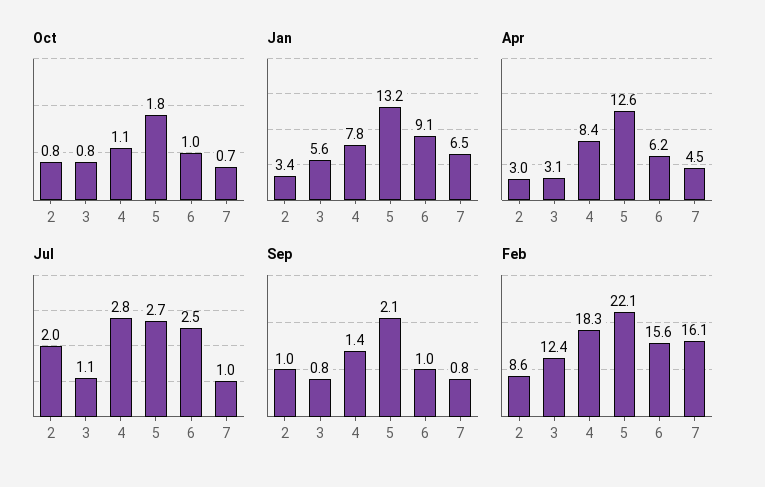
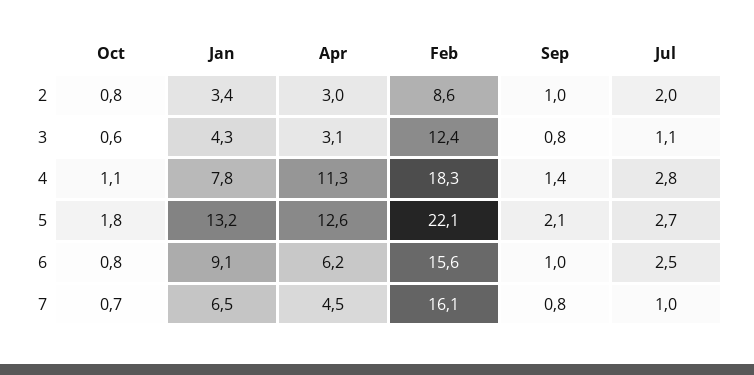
  {
    "Oct": {
      "2": 0.8,
-     "3": 0.8,
+     "3": 0.6,
      "4": 1.1,
      "5": 1.8,
-     "6": 1,
+     "6": 0.8,
      "7": 0.7
    },
    "Jan": {
      "2": 3.4,
-     "3": 5.6,
+     "3": 4.3,
      "4": 7.8,
      "5": 13.2,
      "6": 9.1,
      "7": 6.5
    },
    "Apr": {
      "2": 3,
      "3": 3.1,
-     "4": 8.4,
+     "4": 11.3,
      "5": 12.6,
      "6": 6.2,
      "7": 4.5
    },
    "Jul": {
      "2": 2,
      "3": 1.1,
      "4": 2.8,
      "5": 2.7,
      "6": 2.5,
      "7": 1
    },
    "Sep": {
      "2": 1,
      "3": 0.8,
      "4": 1.4,
      "5": 2.1,
      "6": 1,
      "7": 0.8
    },
    "Feb": {
      "2": 8.6,
      "3": 12.4,
      "4": 18.3,
      "5": 22.1,
      "6": 15.6,
      "7": 16.1
    }
  }

